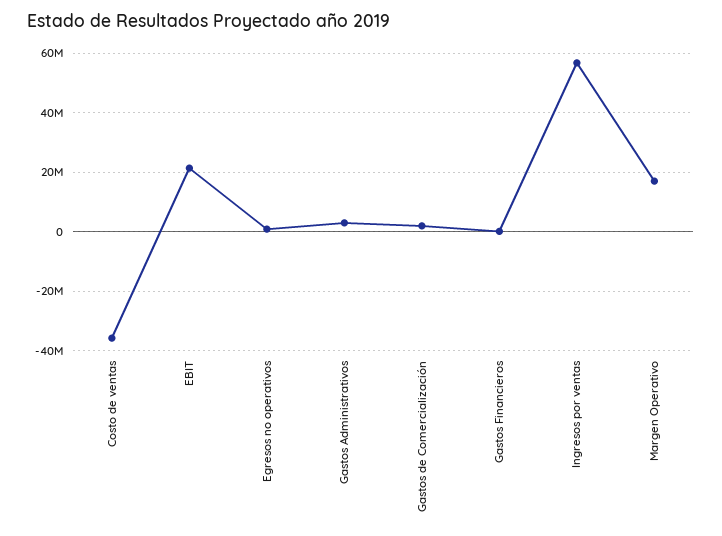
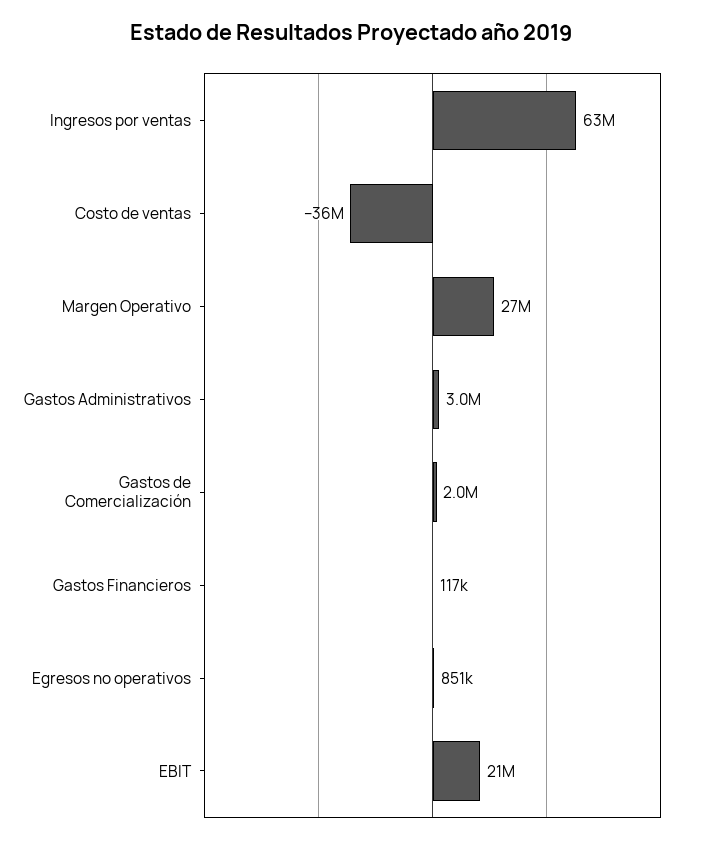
  {
    "Costo de ventas": -36000000,
    "EBIT": 21000000,
    "Egresos no operativos": 851000,
    "Gastos Administrativos": 3000000,
    "Gastos de Comercialización": 2000000,
    "Gastos Financieros": 117000,
-   "Ingresos por ventas": 57500000,
+   "Ingresos por ventas": 63000000,
-   "Margen Operativo": 17500000
+   "Margen Operativo": 27000000
  }

